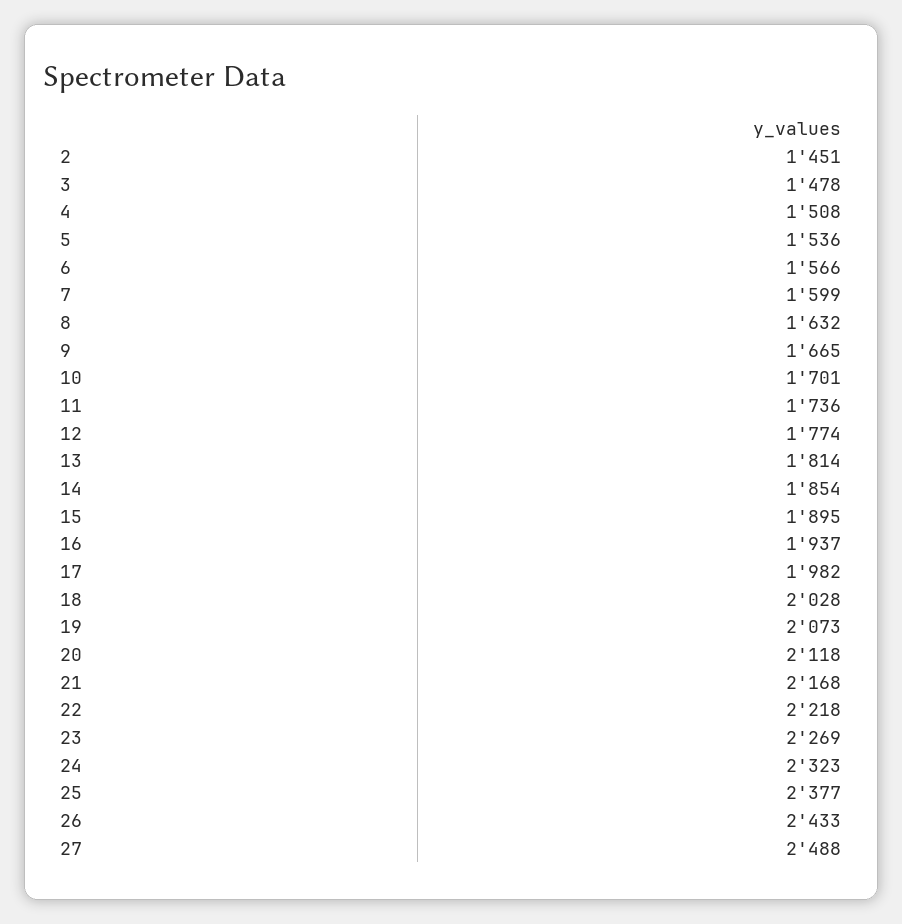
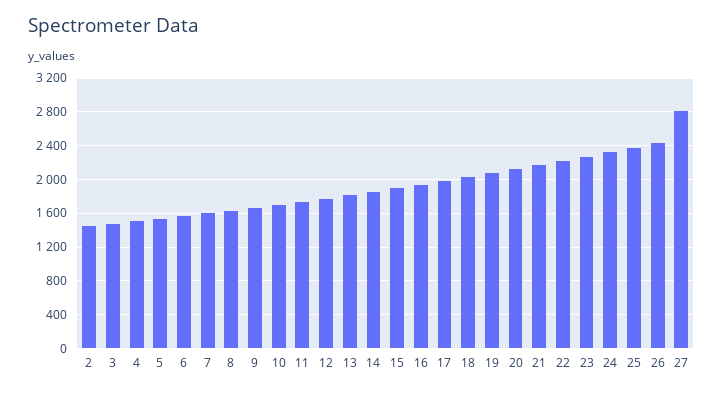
  {
    "2": 1451,
    "3": 1478,
    "4": 1508,
    "5": 1536,
    "6": 1566,
    "7": 1599,
    "8": 1632,
    "9": 1665,
    "10": 1701,
    "11": 1736,
    "12": 1774,
    "13": 1814,
    "14": 1854,
    "15": 1895,
    "16": 1937,
    "17": 1982,
    "18": 2028,
    "19": 2073,
    "20": 2118,
    "21": 2168,
    "22": 2218,
    "23": 2269,
    "24": 2323,
    "25": 2377,
    "26": 2433,
-   "27": 2488
+   "27": 2800
  }

